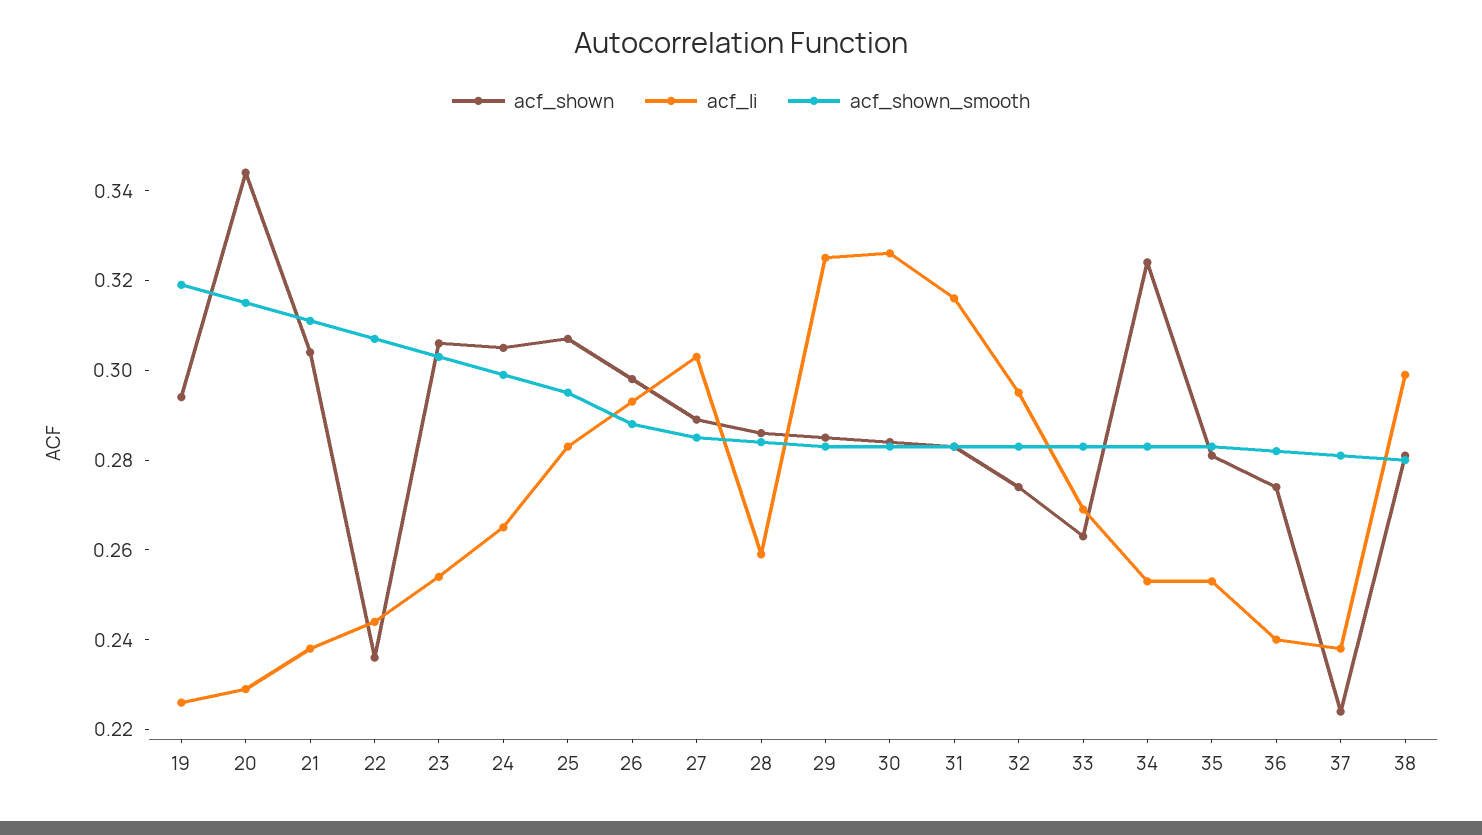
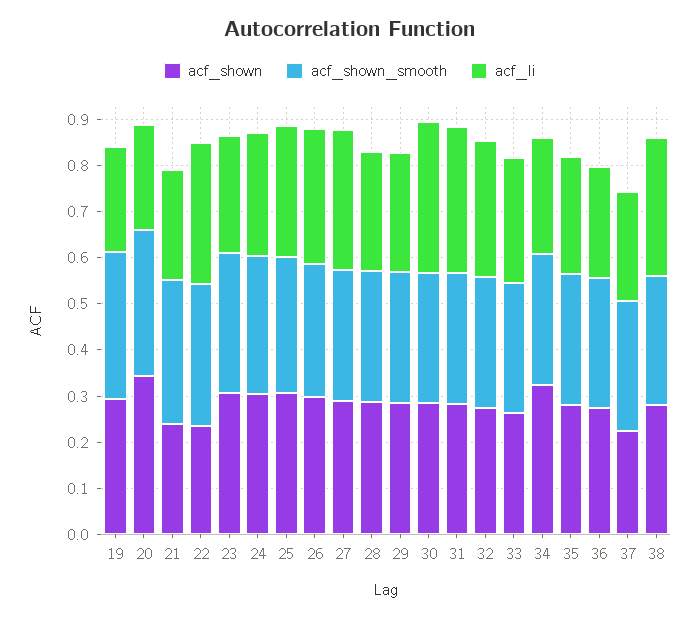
  {
    "acf_shown": {
      "19": 0.295,
      "20": 0.345,
-     "21": 0.305,
+     "21": 0.24,
      "22": 0.235,
      "23": 0.305,
      "24": 0.305,
      "25": 0.305,
      "26": 0.3,
      "27": 0.29,
      "28": 0.285,
      "29": 0.285,
      "30": 0.285,
      "31": 0.285,
      "32": 0.275,
      "33": 0.265,
      "34": 0.325,
      "35": 0.28,
      "36": 0.275,
      "37": 0.225,
      "38": 0.28
    },
    "acf_li": {
      "19": 0.225,
      "20": 0.23,
      "21": 0.24,
-     "22": 0.245,
+     "22": 0.3,
      "23": 0.255,
      "24": 0.265,
      "25": 0.285,
      "26": 0.295,
      "27": 0.305,
      "28": 0.26,
-     "29": 0.325,
+     "29": 0.26,
      "30": 0.325,
      "31": 0.315,
      "32": 0.295,
      "33": 0.27,
      "34": 0.255,
      "35": 0.255,
      "36": 0.24,
      "37": 0.24,
      "38": 0.3
    },
    "acf_shown_smooth": {
      "19": 0.32,
      "20": 0.315,
      "21": 0.31,
      "22": 0.305,
      "23": 0.305,
      "24": 0.3,
      "25": 0.295,
      "26": 0.29,
      "27": 0.285,
      "28": 0.285,
      "29": 0.285,
      "30": 0.285,
      "31": 0.285,
      "32": 0.285,
      "33": 0.285,
      "34": 0.285,
      "35": 0.285,
      "36": 0.28,
      "37": 0.28,
      "38": 0.28
    }
  }

